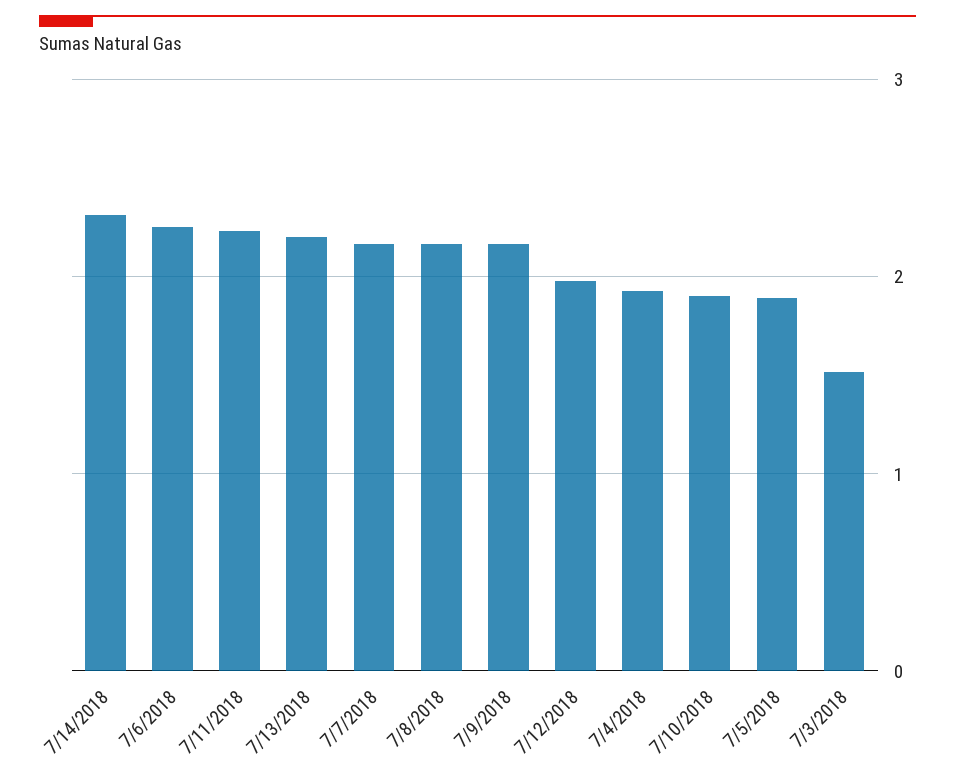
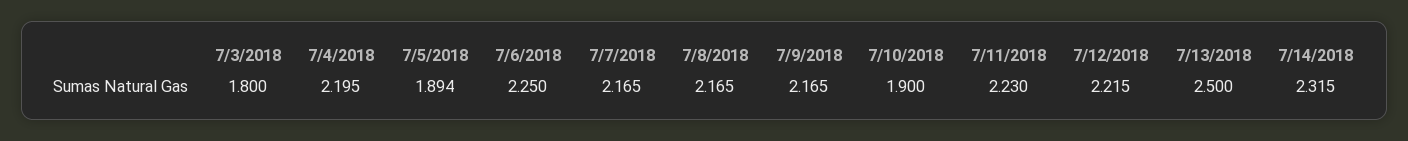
  {
    "7/14/2018": 2.315,
    "7/6/2018": 2.25,
    "7/11/2018": 2.23,
-   "7/13/2018": 2.2,
+   "7/13/2018": 2.5,
    "7/7/2018": 2.165,
    "7/8/2018": 2.165,
    "7/9/2018": 2.165,
-   "7/12/2018": 2,
+   "7/12/2018": 2.215,
-   "7/4/2018": 1.9,
+   "7/4/2018": 2.195,
    "7/10/2018": 1.9,
    "7/5/2018": 1.894,
-   "7/3/2018": 1.5
+   "7/3/2018": 1.8
  }

